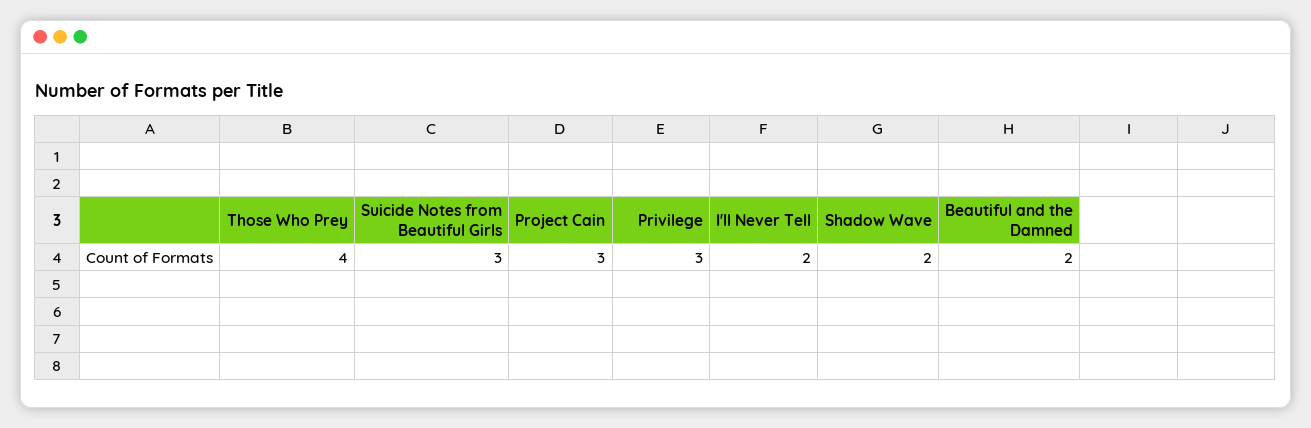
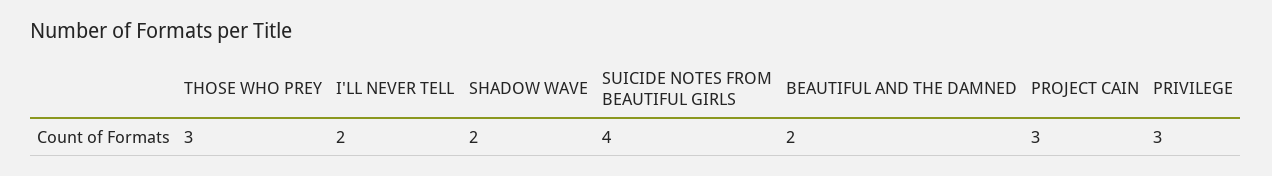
  {
-   "Those Who Prey": 4,
+   "Those Who Prey": 3,
-   "Suicide Notes from Beautiful Girls": 3,
+   "Suicide Notes from Beautiful Girls": 4,
    "Project Cain": 3,
    "Privilege": 3,
    "I'll Never Tell": 2,
    "Shadow Wave": 2,
    "Beautiful and the Damned": 2
  }

